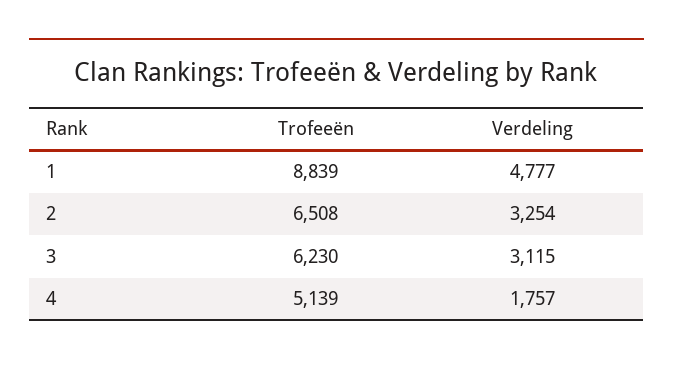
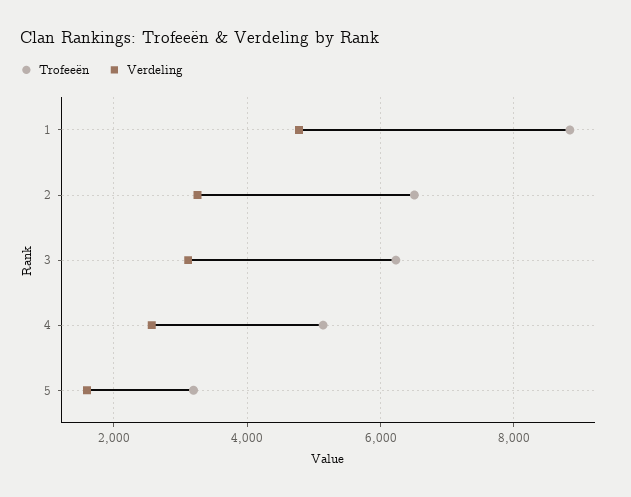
  {
    "Trofeeën": {
      "1": 8839,
      "2": 6508,
      "3": 6230,
-     "4": 5139
+     "4": 5139,
+     "5": 3200
    },
    "Verdeling": {
      "1": 4777,
      "2": 3254,
      "3": 3115,
-     "4": 1757
+     "4": 2600,
+     "5": 1600
    }
  }

